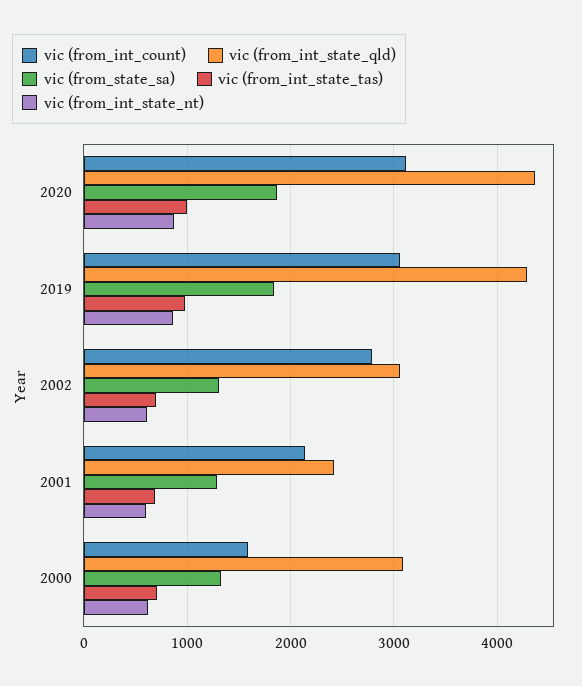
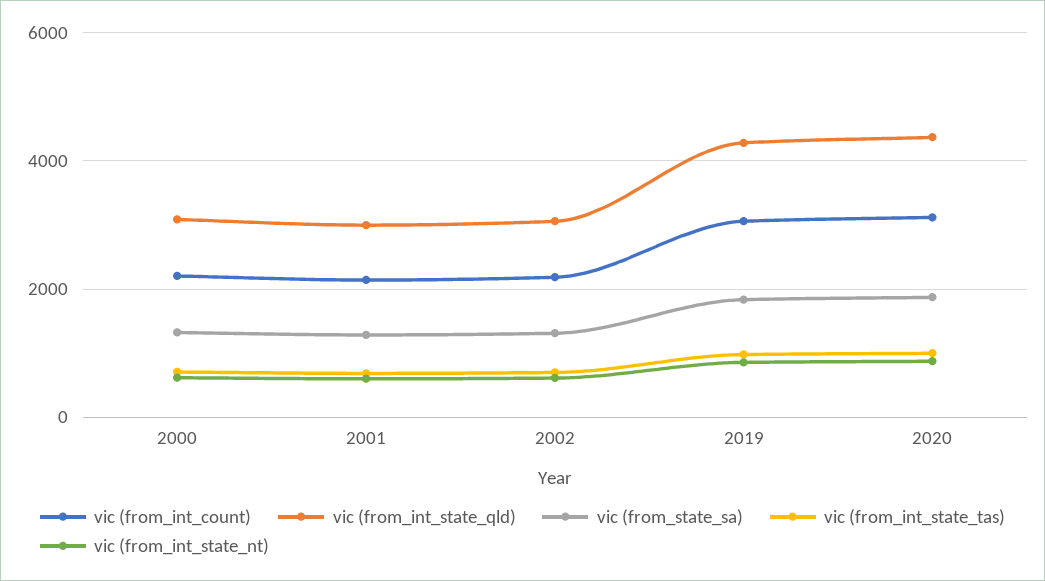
  {
    "vic (from_int_count)": {
      "2020": 3100,
      "2019": 3100,
-     "2002": 2800,
+     "2002": 2200,
      "2001": 2100,
-     "2000": 1600
+     "2000": 2200
    },
    "vic (from_int_state_qld)": {
      "2020": 4400,
      "2019": 4300,
      "2002": 3100,
-     "2001": 2400,
+     "2001": 3000,
      "2000": 3100
    },
    "vic (from_state_sa)": {
      "2020": 1900,
      "2019": 1800,
      "2002": 1300,
      "2001": 1300,
      "2000": 1300
    },
    "vic (from_int_state_tas)": {
      "2020": 1000,
      "2019": 1000,
      "2002": 700,
      "2001": 700,
      "2000": 700
    },
    "vic (from_int_state_nt)": {
      "2020": 900,
      "2019": 900,
      "2002": 600,
      "2001": 600,
      "2000": 600
    }
  }

